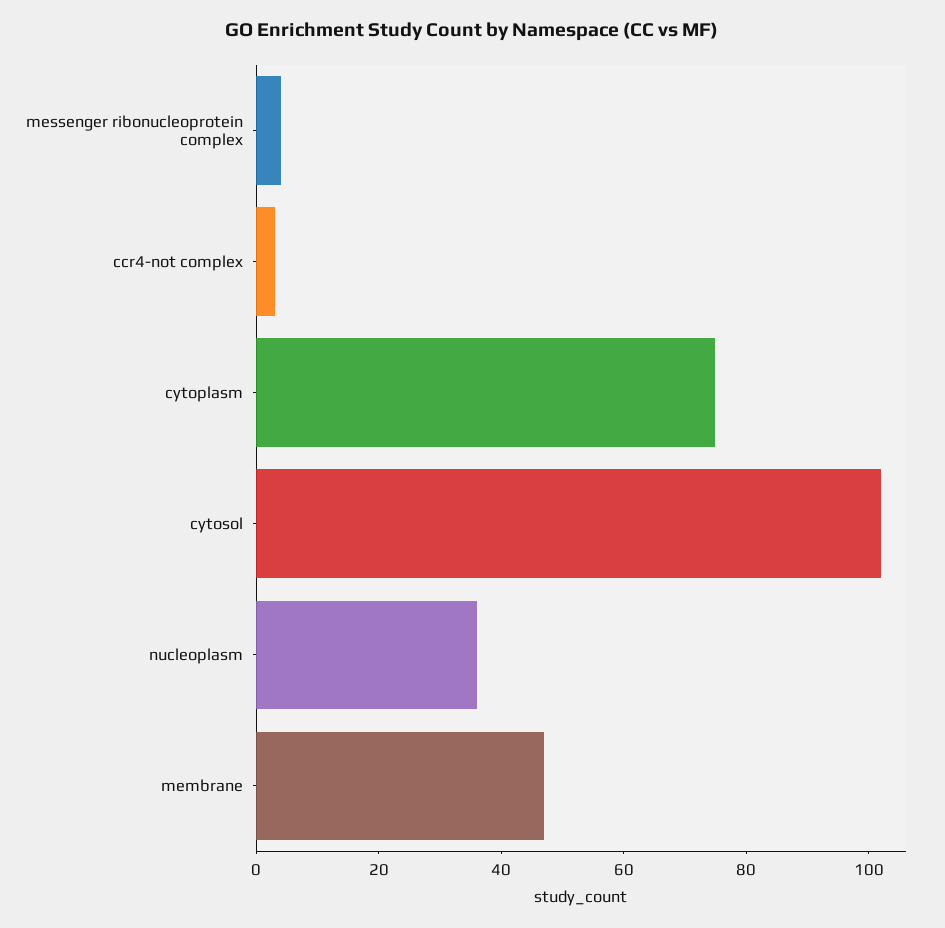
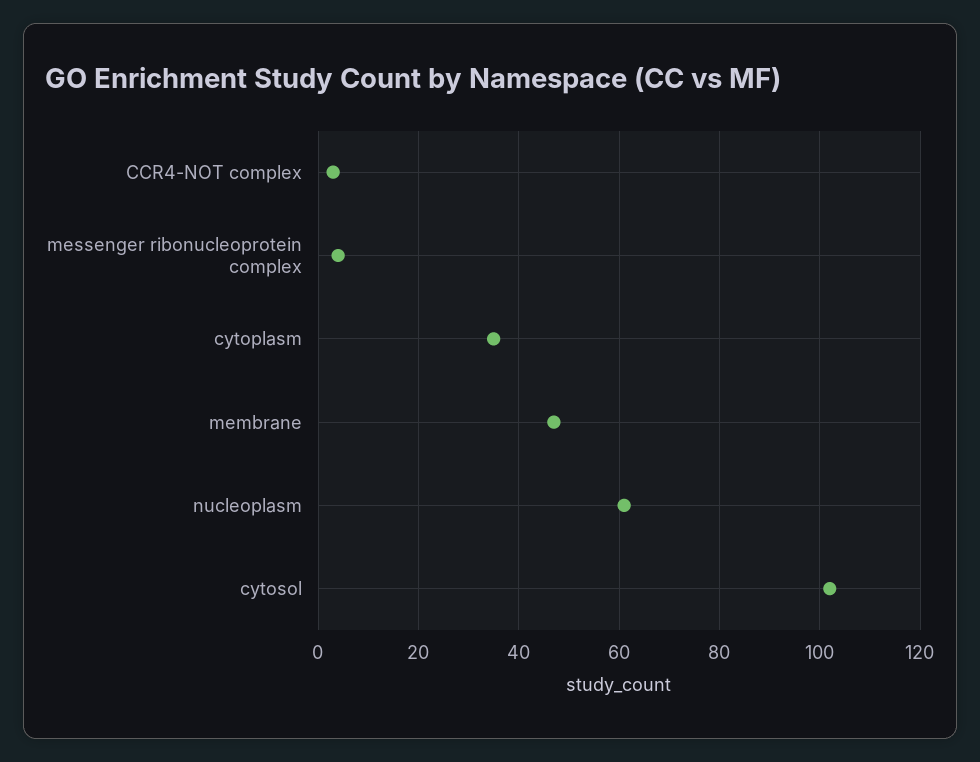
  {
    "messenger ribonucleoprotein complex": 5,
    "ccr4-not complex": 5,
-   "cytoplasm": 75,
+   "cytoplasm": 35,
    "cytosol": 100,
-   "nucleoplasm": 35,
+   "nucleoplasm": 60,
    "membrane": 45
  }

